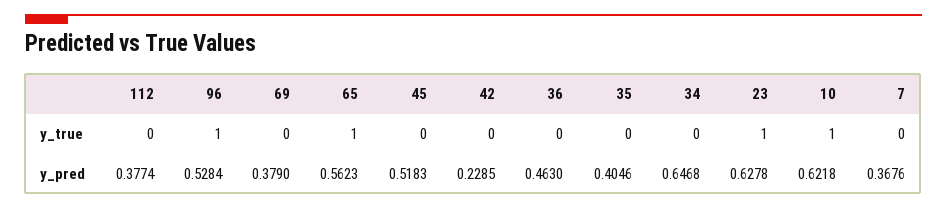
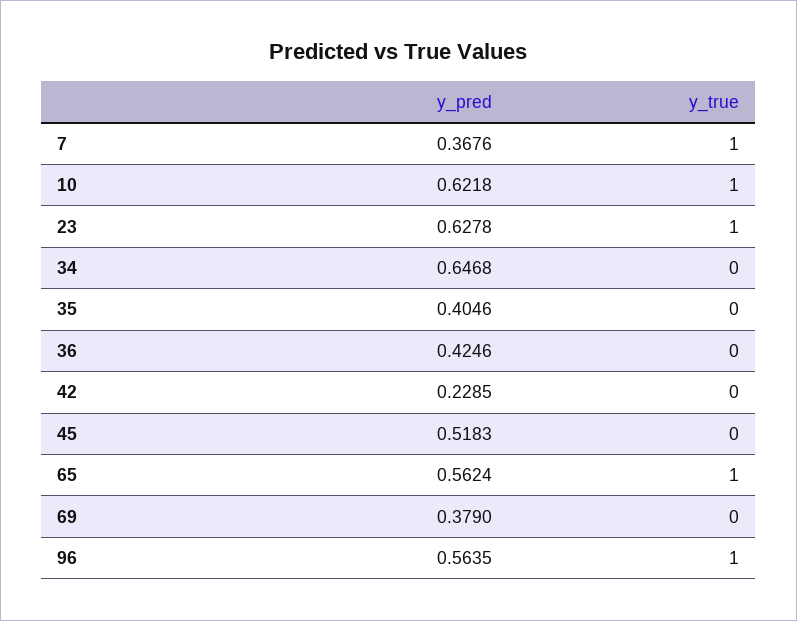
  {
-   "112": {
-     "y_true": 0,
-     "y_pred": 0.3774
-   },
    "96": {
      "y_true": 1,
-     "y_pred": 0.5284
+     "y_pred": 0.5635
    },
    "69": {
      "y_true": 0,
      "y_pred": 0.379
    },
    "65": {
      "y_true": 1,
-     "y_pred": 0.5623
+     "y_pred": 0.5624
    },
    "45": {
      "y_true": 0,
      "y_pred": 0.5183
    },
    "42": {
      "y_true": 0,
      "y_pred": 0.2285
    },
    "36": {
      "y_true": 0,
-     "y_pred": 0.463
+     "y_pred": 0.4246
    },
    "35": {
      "y_true": 0,
      "y_pred": 0.4046
    },
    "34": {
      "y_true": 0,
      "y_pred": 0.6468
    },
    "23": {
      "y_true": 1,
      "y_pred": 0.6278
    },
    "10": {
      "y_true": 1,
      "y_pred": 0.6218
    },
    "7": {
-     "y_true": 0,
+     "y_true": 1,
      "y_pred": 0.3676
    }
  }

